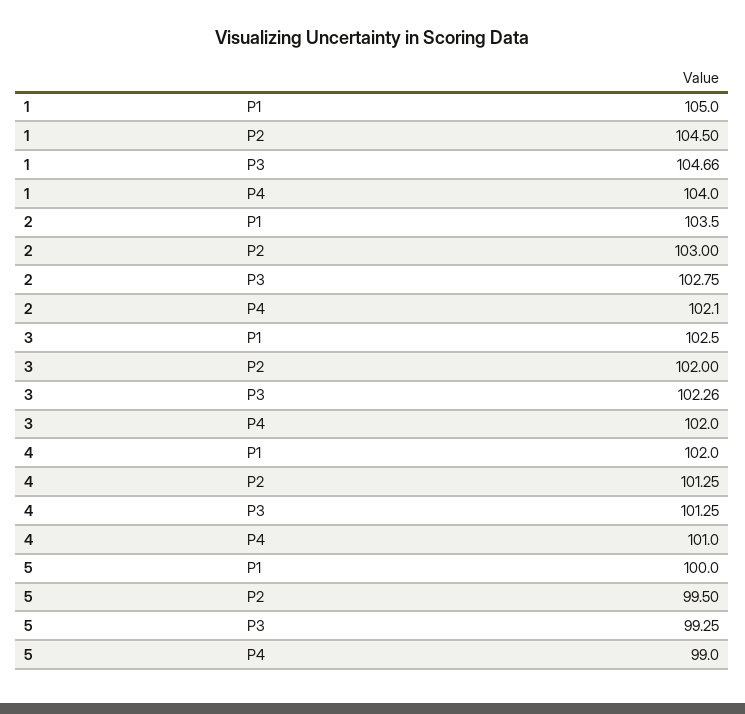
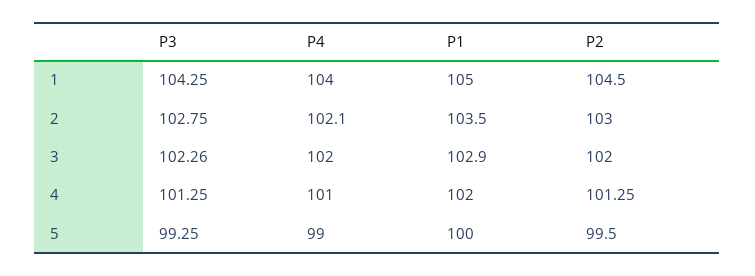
  {
    "1": {
      "P1": 105,
      "P2": 104.5,
-     "P3": 104.66,
+     "P3": 104.25,
      "P4": 104
    },
    "2": {
      "P1": 103.5,
      "P2": 103,
      "P3": 102.75,
      "P4": 102.1
    },
    "3": {
-     "P1": 102.5,
+     "P1": 102.9,
      "P2": 102,
      "P3": 102.26,
      "P4": 102
    },
    "4": {
      "P1": 102,
      "P2": 101.25,
      "P3": 101.25,
      "P4": 101
    },
    "5": {
      "P1": 100,
      "P2": 99.5,
      "P3": 99.25,
      "P4": 99
    }
  }

